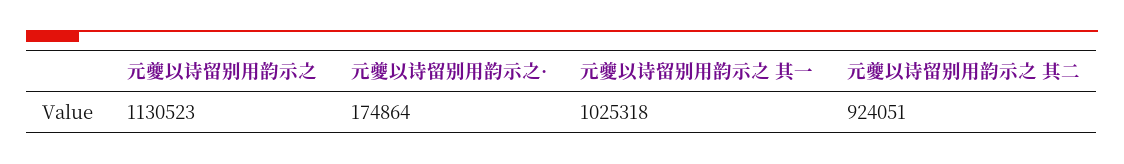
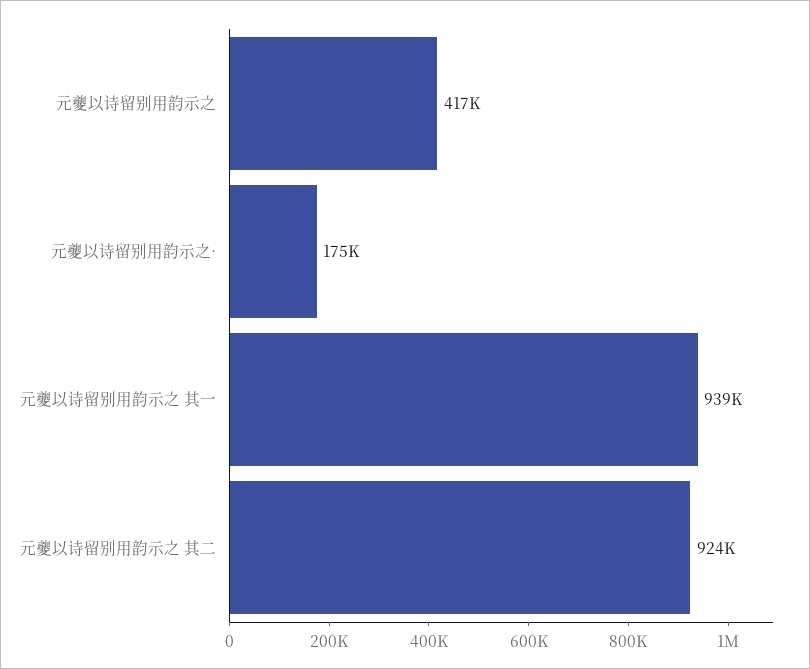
  {
-   "元夔以诗留别用韵示之": 1130523,
+   "元夔以诗留别用韵示之": 417000,
    "元夔以诗留别用韵示之·": 174864,
-   "元夔以诗留别用韵示之 其一": 1025318,
+   "元夔以诗留别用韵示之 其一": 939000,
    "元夔以诗留别用韵示之 其二": 924051
  }

